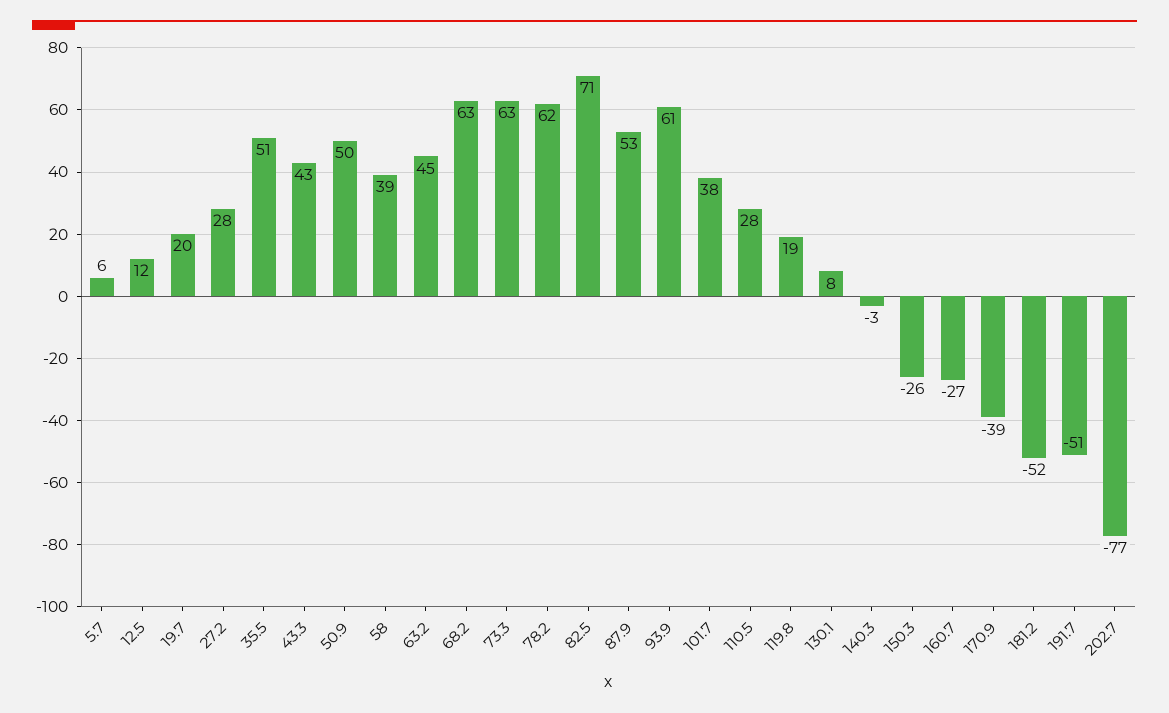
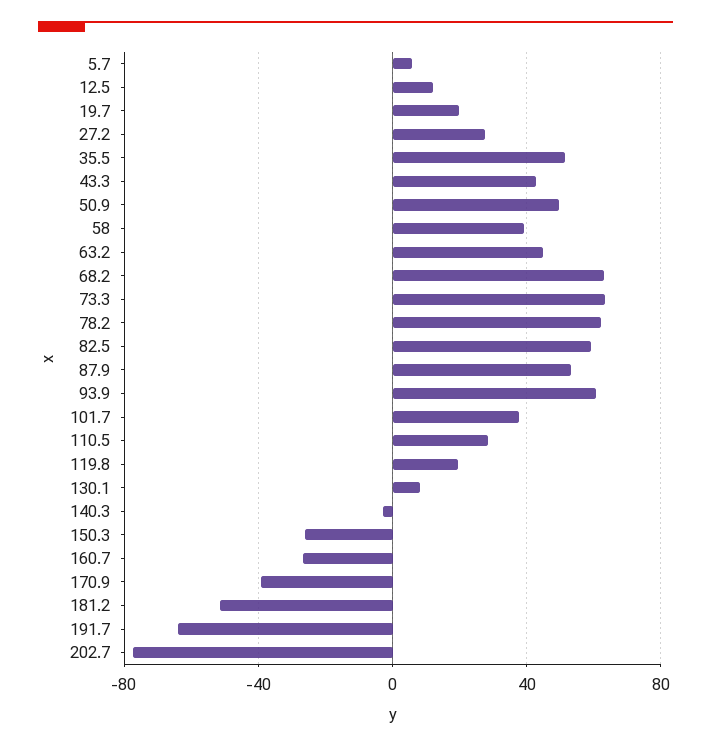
  {
    "5.7": 6,
    "12.5": 12,
    "19.7": 20,
    "27.2": 28,
    "35.5": 51,
    "43.3": 43,
    "50.9": 50,
    "58": 39,
    "63.2": 45,
    "68.2": 63,
    "73.3": 63,
    "78.2": 62,
-   "82.5": 71,
+   "82.5": 60,
    "87.9": 53,
    "93.9": 61,
    "101.7": 38,
    "110.5": 28,
    "119.8": 19,
    "130.1": 8,
    "140.3": -3,
    "150.3": -26,
    "160.7": -27,
    "170.9": -39,
    "181.2": -52,
-   "191.7": -51,
+   "191.7": -65,
    "202.7": -77
  }

